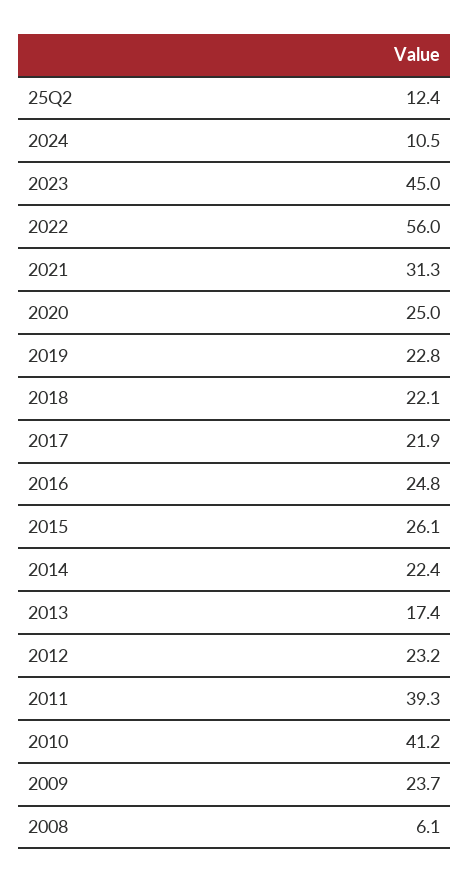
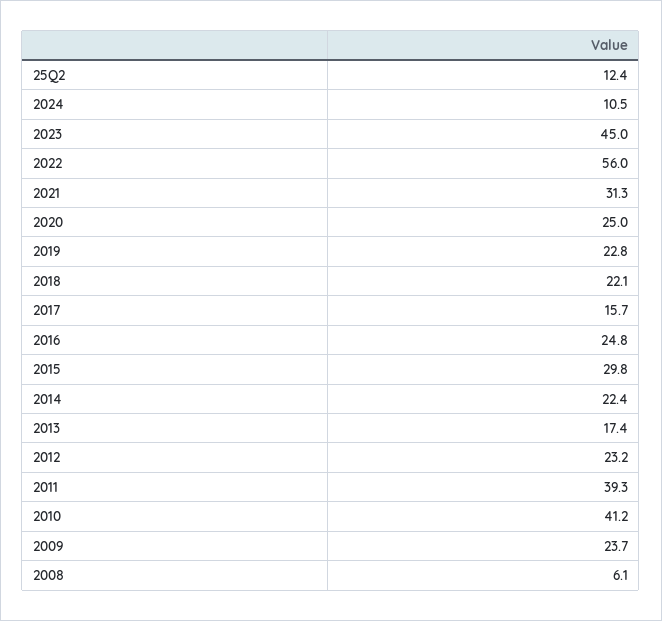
  {
    "25Q2": 12.4,
    "2024": 10.5,
    "2023": 45,
    "2022": 56,
    "2021": 31.3,
    "2020": 25,
    "2019": 22.8,
    "2018": 22.1,
-   "2017": 21.9,
+   "2017": 15.7,
    "2016": 24.8,
-   "2015": 26.1,
+   "2015": 29.8,
    "2014": 22.4,
    "2013": 17.4,
    "2012": 23.2,
    "2011": 39.3,
    "2010": 41.2,
    "2009": 23.7,
    "2008": 6.1
  }

